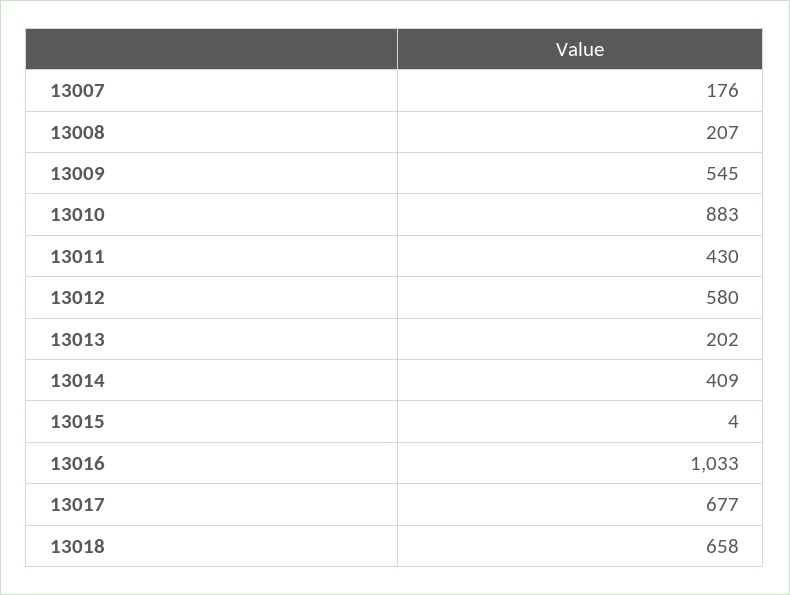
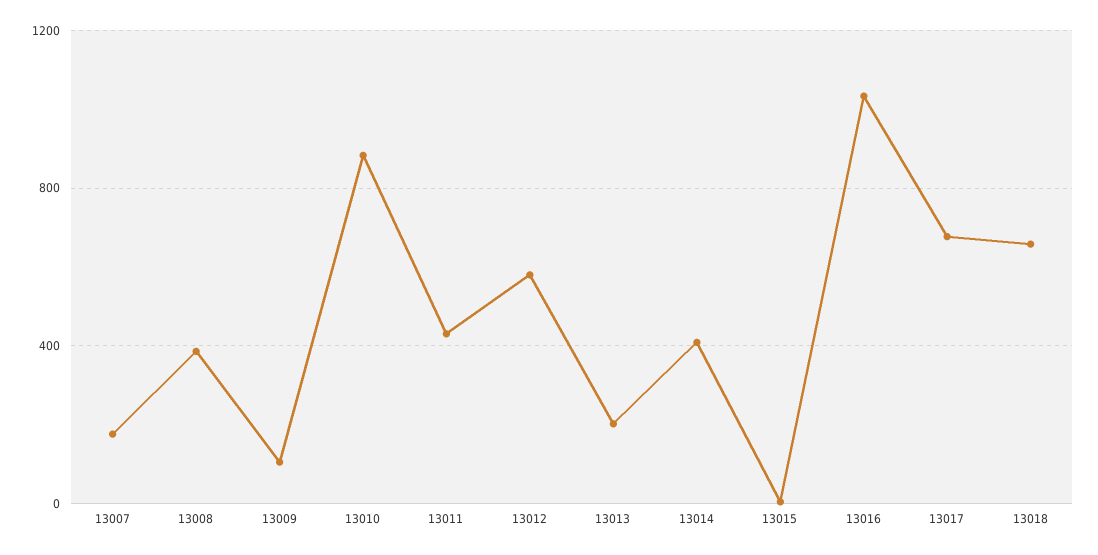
  {
    "13007": 176,
-   "13008": 207,
+   "13008": 400,
-   "13009": 545,
+   "13009": 100,
    "13010": 883,
    "13011": 430,
    "13012": 580,
    "13013": 202,
    "13014": 409,
    "13015": 4,
    "13016": 1033,
    "13017": 677,
    "13018": 658
  }

